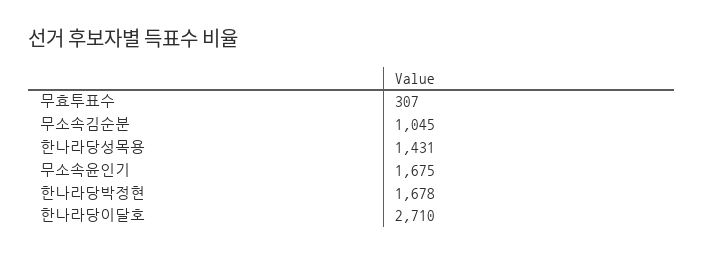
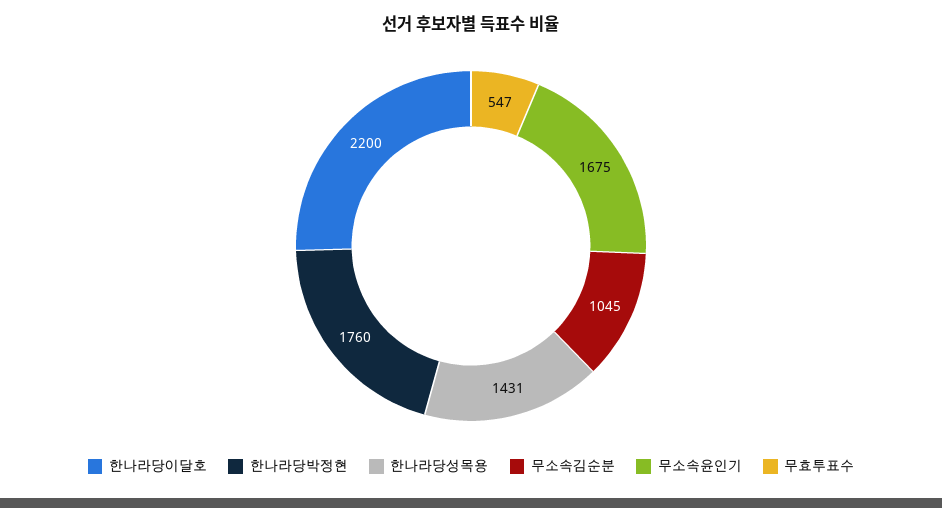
  {
-   "무효투표수": 307,
+   "무효투표수": 547,
    "무소속김순분": 1045,
    "한나라당성목용": 1431,
    "무소속윤인기": 1675,
-   "한나라당박정현": 1678,
+   "한나라당박정현": 1760,
-   "한나라당이달호": 2710
+   "한나라당이달호": 2200
  }

